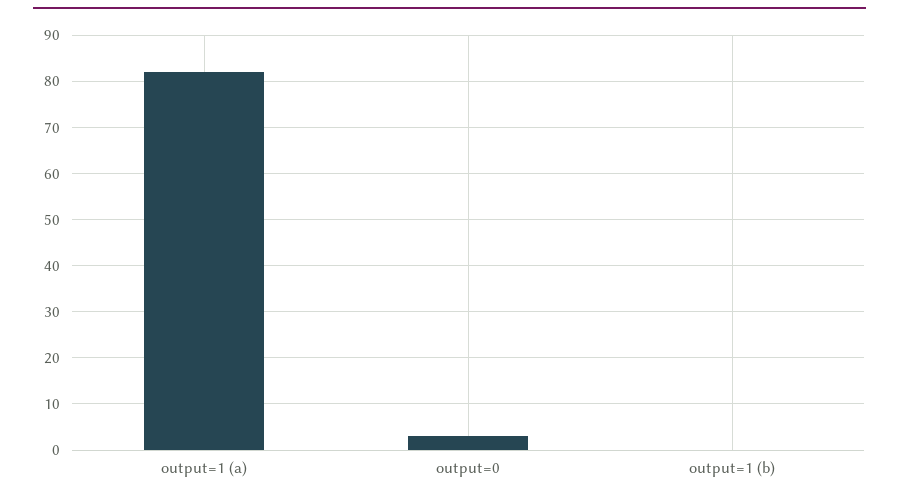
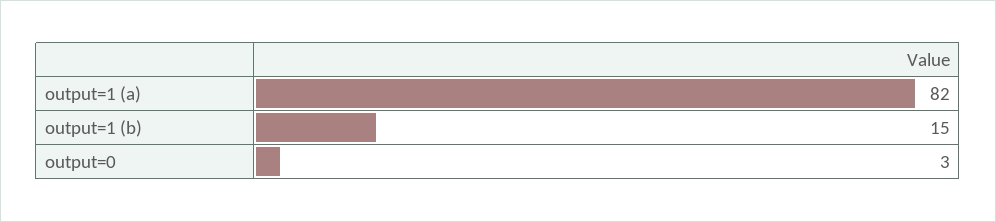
  {
    "output=1 (a)": 82,
    "output=0": 3,
-   "output=1 (b)": 0
+   "output=1 (b)": 15
  }

